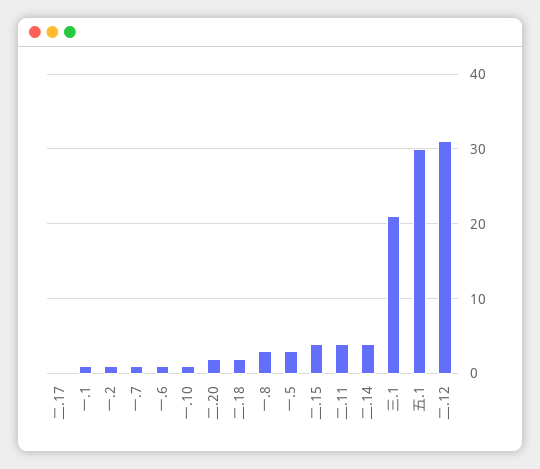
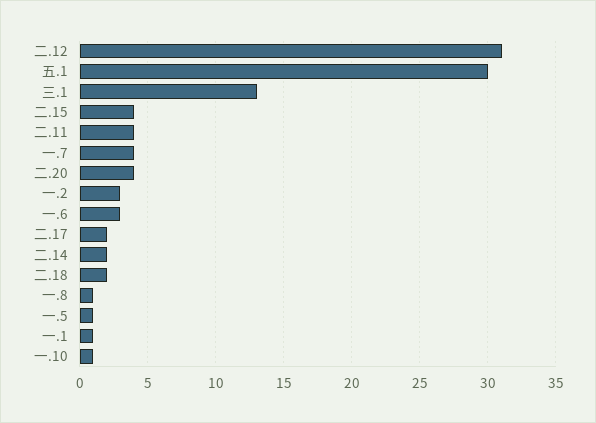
  {
-   "二.17": 0,
+   "二.17": 2,
    "一.1": 1,
-   "一.2": 1,
+   "一.2": 3,
-   "一.7": 1,
+   "一.7": 4,
-   "一.6": 1,
+   "一.6": 3,
    "一.10": 1,
-   "二.20": 2,
+   "二.20": 4,
    "二.18": 2,
-   "一.8": 3,
+   "一.8": 1,
-   "一.5": 3,
+   "一.5": 1,
    "二.15": 4,
    "二.11": 4,
-   "二.14": 4,
+   "二.14": 2,
-   "三.1": 21,
+   "三.1": 13,
    "五.1": 30,
    "二.12": 31
  }

